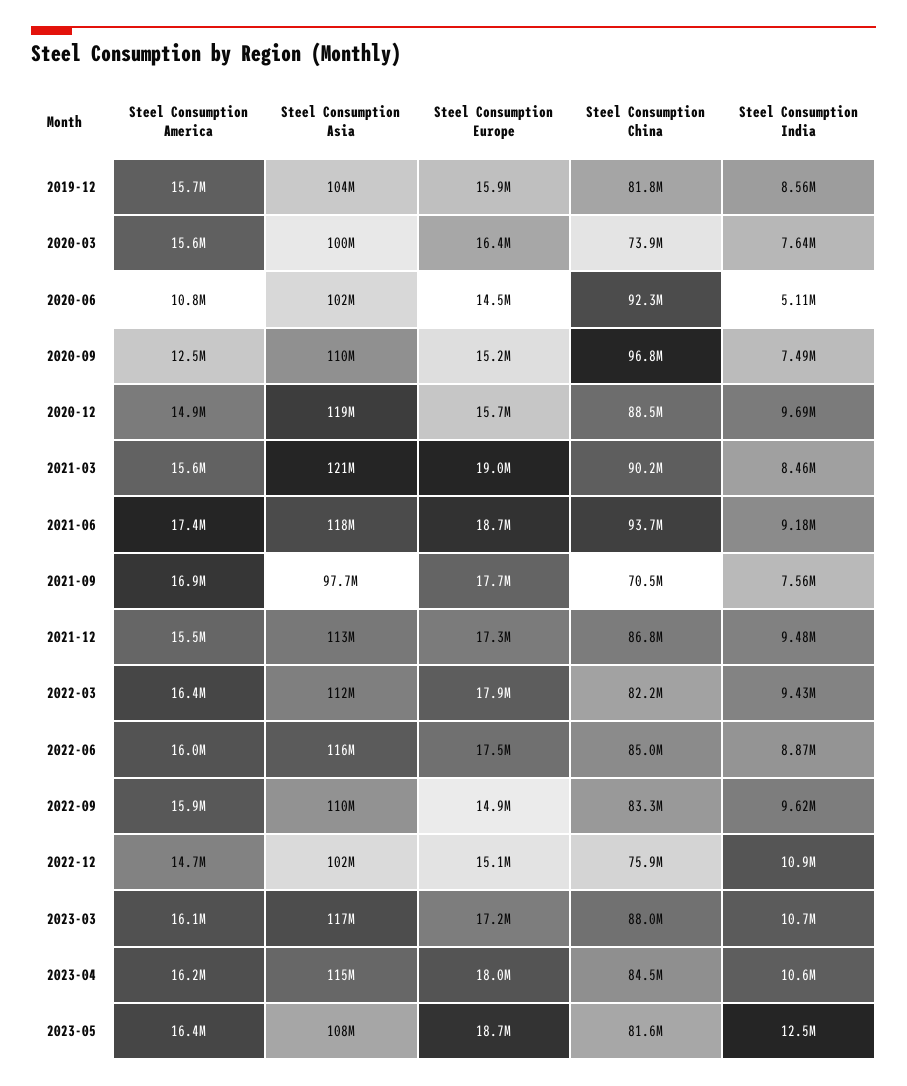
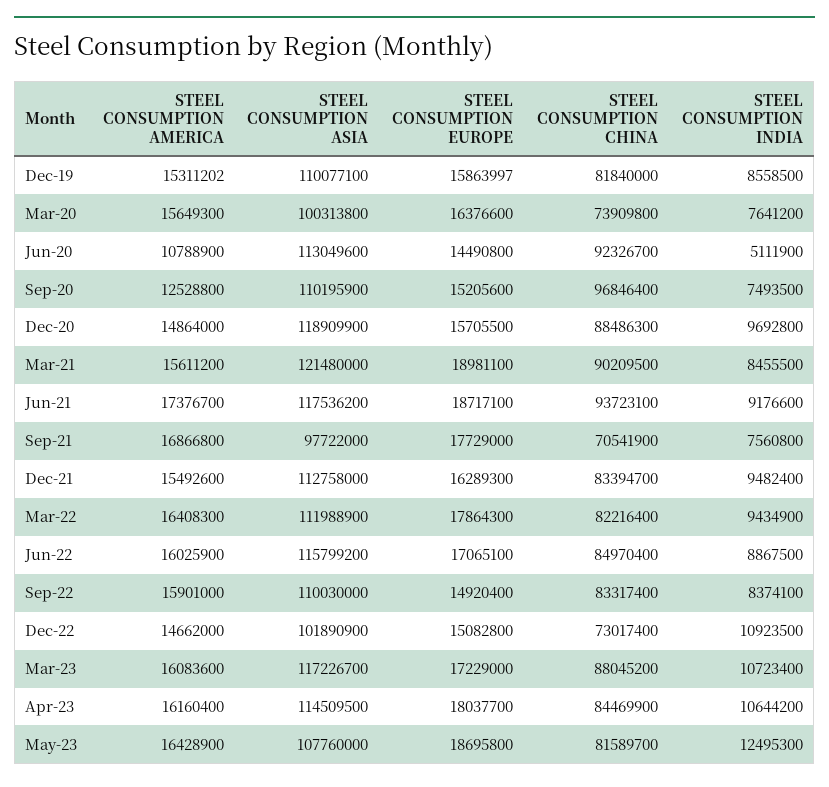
  {
    "Steel Consumption America": {
-     "2019-12": 15700000,
+     "2019-12": 15311202,
      "2020-03": 15649300,
      "2020-06": 10788900,
      "2020-09": 12528800,
      "2020-12": 14864000,
      "2021-03": 15611200,
      "2021-06": 17376700,
      "2021-09": 16866800,
      "2021-12": 15492600,
      "2022-03": 16408300,
      "2022-06": 16025900,
      "2022-09": 15901000,
      "2022-12": 14662000,
      "2023-03": 16083600,
      "2023-04": 16160400,
      "2023-05": 16428900
    },
    "Steel Consumption Asia": {
-     "2019-12": 104000000,
+     "2019-12": 110077100,
      "2020-03": 100313800,
-     "2020-06": 102000000,
+     "2020-06": 113049600,
      "2020-09": 110195900,
      "2020-12": 118909900,
      "2021-03": 121480000,
      "2021-06": 117536200,
      "2021-09": 97722000,
      "2021-12": 112758000,
      "2022-03": 111988900,
      "2022-06": 115799200,
      "2022-09": 110030000,
      "2022-12": 101890900,
      "2023-03": 117226700,
      "2023-04": 114509500,
      "2023-05": 107760000
    },
    "Steel Consumption Europe": {
      "2019-12": 15863997,
      "2020-03": 16376600,
      "2020-06": 14490800,
      "2020-09": 15205600,
      "2020-12": 15705500,
      "2021-03": 18981100,
      "2021-06": 18717100,
      "2021-09": 17729000,
-     "2021-12": 17300000,
+     "2021-12": 16289300,
      "2022-03": 17864300,
-     "2022-06": 17500000,
+     "2022-06": 17065100,
      "2022-09": 14920400,
      "2022-12": 15082800,
      "2023-03": 17229000,
      "2023-04": 18037700,
      "2023-05": 18695800
    },
    "Steel Consumption China": {
      "2019-12": 81840000,
      "2020-03": 73909800,
      "2020-06": 92326700,
      "2020-09": 96846400,
      "2020-12": 88486300,
      "2021-03": 90209500,
      "2021-06": 93723100,
      "2021-09": 70541900,
-     "2021-12": 86800000,
+     "2021-12": 83394700,
      "2022-03": 82216400,
      "2022-06": 84970400,
      "2022-09": 83317400,
-     "2022-12": 75900000,
+     "2022-12": 73017400,
      "2023-03": 88045200,
      "2023-04": 84469900,
      "2023-05": 81589700
    },
    "Steel Consumption India": {
      "2019-12": 8558500,
      "2020-03": 7641200,
      "2020-06": 5111900,
      "2020-09": 7493500,
      "2020-12": 9692800,
      "2021-03": 8455500,
      "2021-06": 9176600,
      "2021-09": 7560800,
      "2021-12": 9482400,
      "2022-03": 9434900,
      "2022-06": 8867500,
-     "2022-09": 9620000,
+     "2022-09": 8374100,
      "2022-12": 10923500,
      "2023-03": 10723400,
      "2023-04": 10644200,
      "2023-05": 12495300
    }
  }

